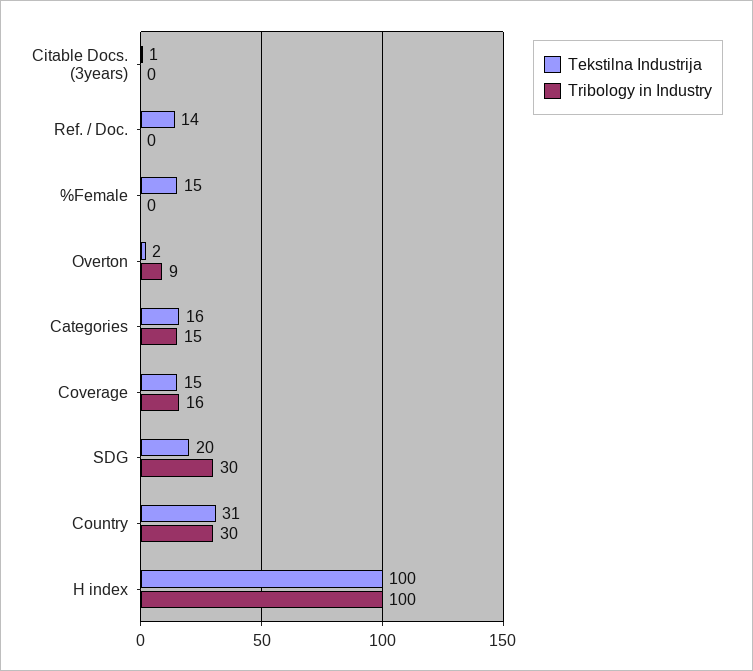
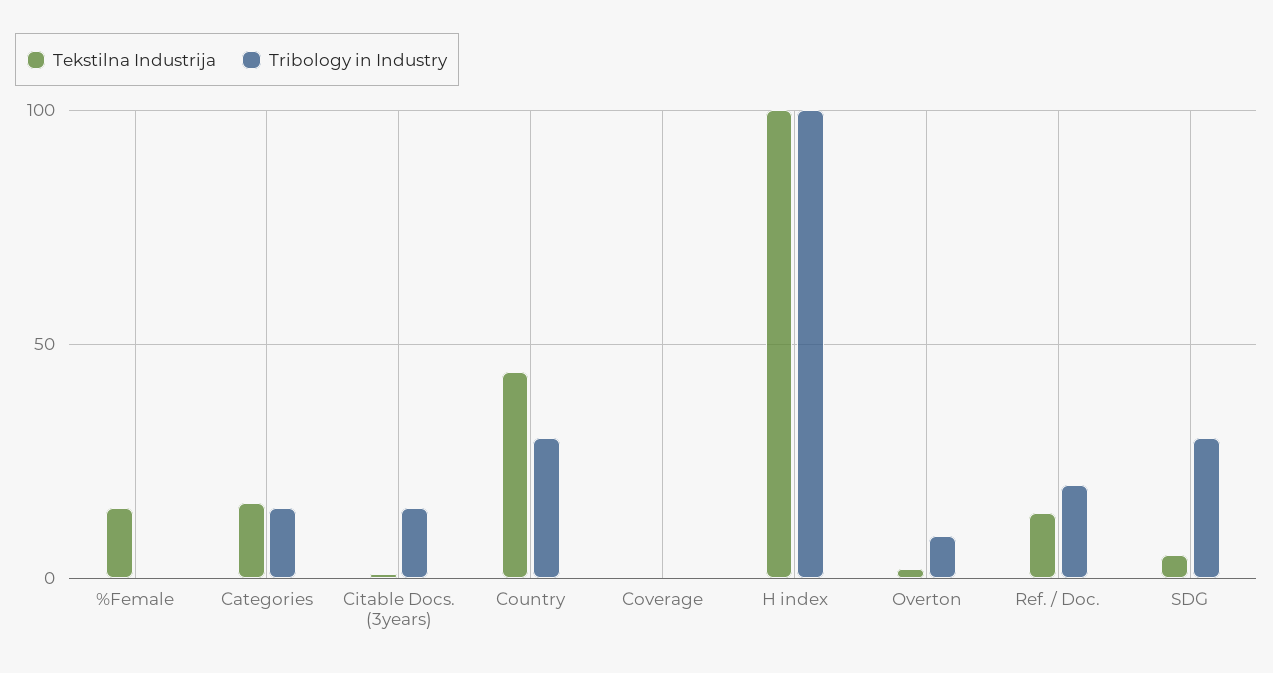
  {
    "Tekstilna Industrija": {
      "Citable Docs. (3years)": 1,
      "Ref. / Doc.": 14,
      "%Female": 15,
      "Overton": 2,
      "Categories": 16,
-     "Coverage": 15,
+     "Coverage": 0,
-     "SDG": 20,
+     "SDG": 5,
-     "Country": 31,
+     "Country": 45,
      "H index": 100
    },
    "Tribology in Industry": {
-     "Citable Docs. (3years)": 0,
+     "Citable Docs. (3years)": 15,
-     "Ref. / Doc.": 0,
+     "Ref. / Doc.": 20,
      "%Female": 0,
      "Overton": 9,
      "Categories": 15,
-     "Coverage": 16,
+     "Coverage": 0,
      "SDG": 30,
      "Country": 30,
      "H index": 100
    }
  }

